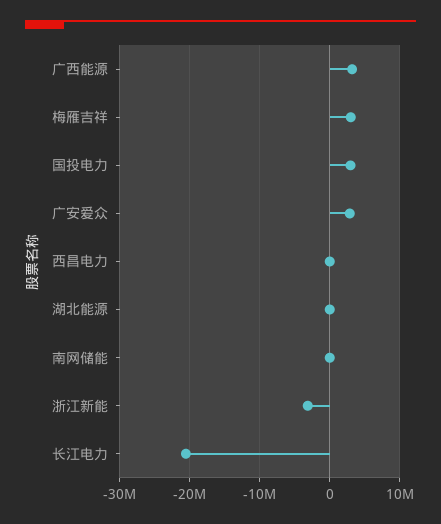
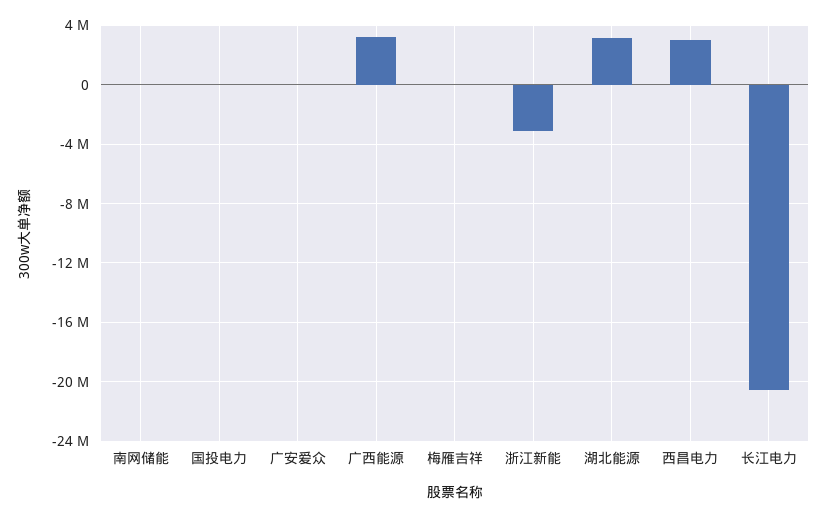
  {
    "广西能源": 3000000,
-   "梅雁吉祥": 3000000,
+   "梅雁吉祥": 0,
-   "国投电力": 3000000,
+   "国投电力": 0,
-   "广安爱众": 3000000,
+   "广安爱众": 0,
-   "西昌电力": 0,
+   "西昌电力": 3000000,
-   "湖北能源": 0,
+   "湖北能源": 3000000,
    "南网储能": 0,
    "浙江新能": -3000000,
    "长江电力": -20500000
  }

